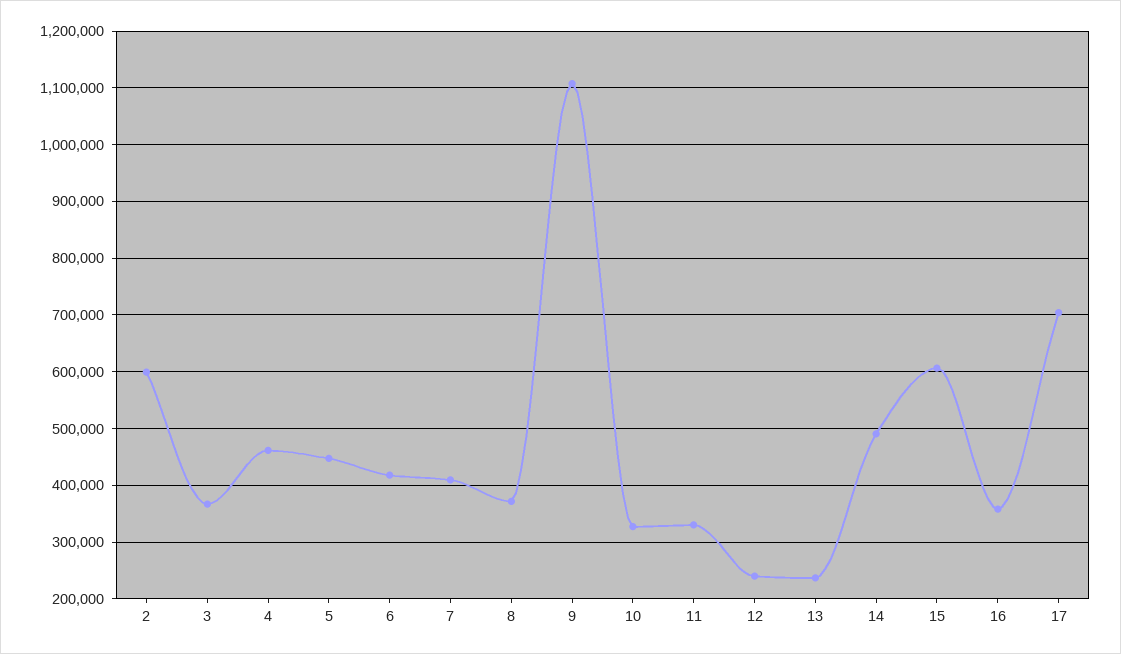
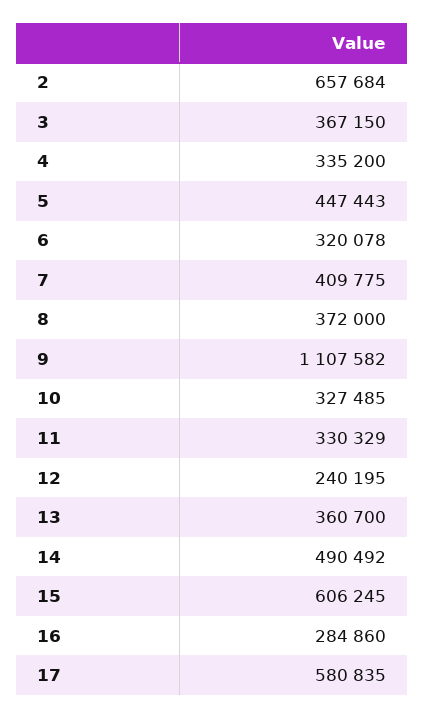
  {
-   "2": 600000,
+   "2": 657684,
    "3": 367150,
-   "4": 460000,
+   "4": 335200,
    "5": 447443,
-   "6": 420000,
+   "6": 320078,
    "7": 409775,
    "8": 372000,
    "9": 1107582,
    "10": 327485,
    "11": 330329,
    "12": 240195,
-   "13": 240000,
+   "13": 360700,
    "14": 490492,
    "15": 606245,
-   "16": 360000,
+   "16": 284860,
-   "17": 700000
+   "17": 580835
  }

